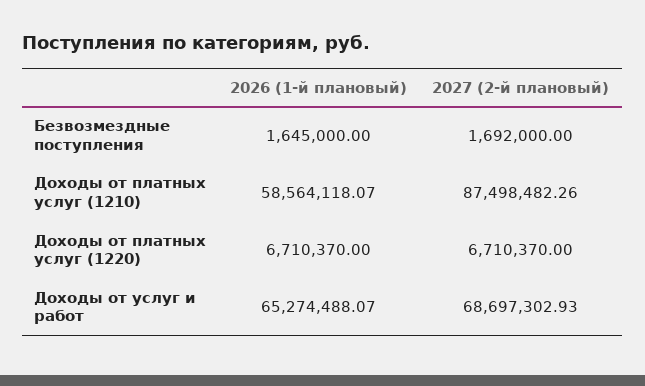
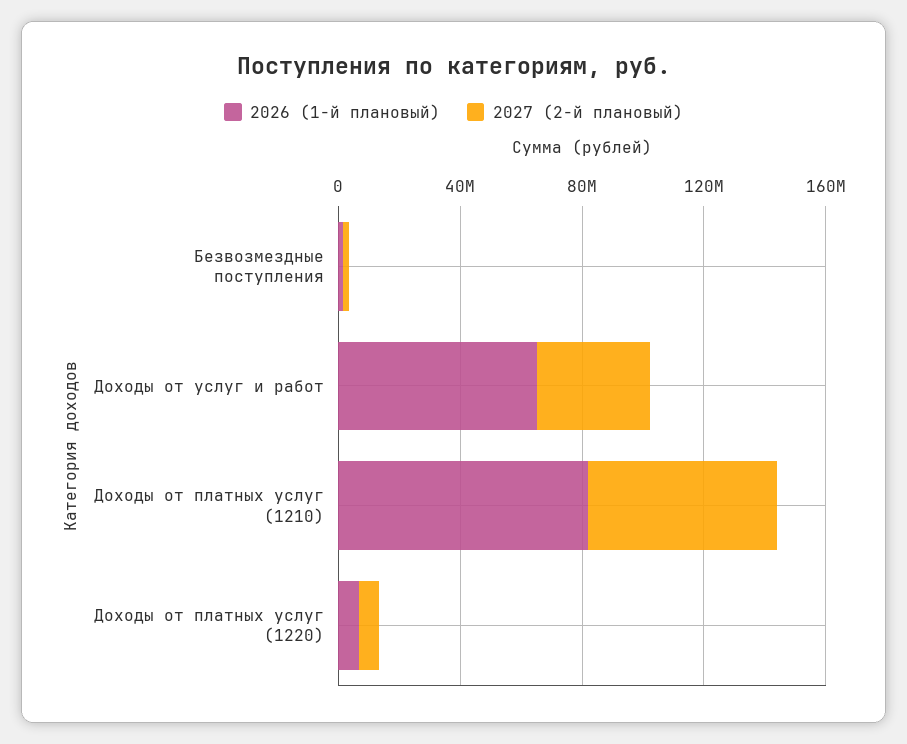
  {
    "2026 (1-й плановый)": {
      "Безвозмездные поступления": 1645000,
-     "Доходы от платных услуг (1210)": 58564118.07,
+     "Доходы от платных услуг (1210)": 80000000,
      "Доходы от платных услуг (1220)": 6710370,
      "Доходы от услуг и работ": 65274488.07
    },
    "2027 (2-й плановый)": {
      "Безвозмездные поступления": 1692000,
-     "Доходы от платных услуг (1210)": 87498482.26,
+     "Доходы от платных услуг (1210)": 60000000,
      "Доходы от платных услуг (1220)": 6710370,
-     "Доходы от услуг и работ": 68697302.93
+     "Доходы от услуг и работ": 40000000
    }
  }

